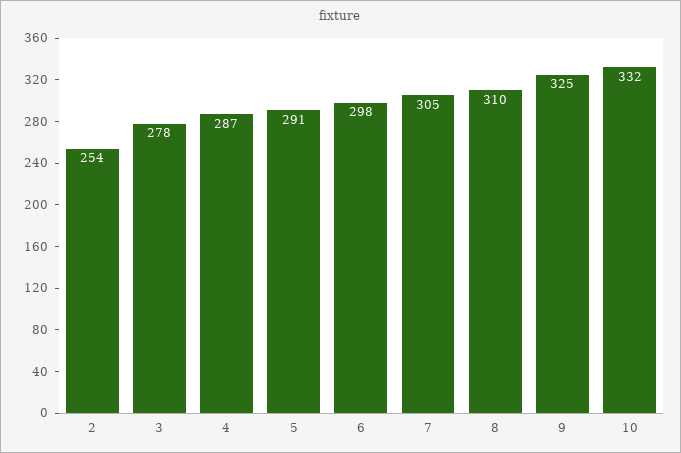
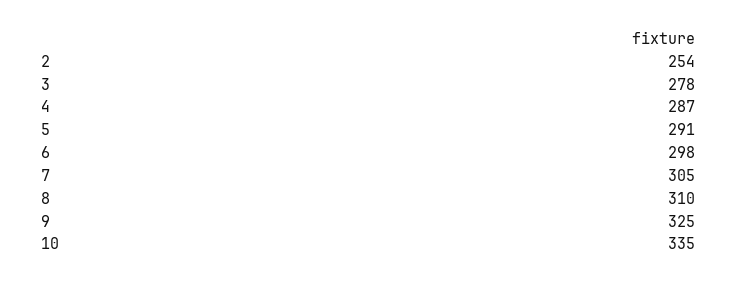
  {
    "2": 254,
    "3": 278,
    "4": 287,
    "5": 291,
    "6": 298,
    "7": 305,
    "8": 310,
    "9": 325,
-   "10": 332
+   "10": 335
  }

